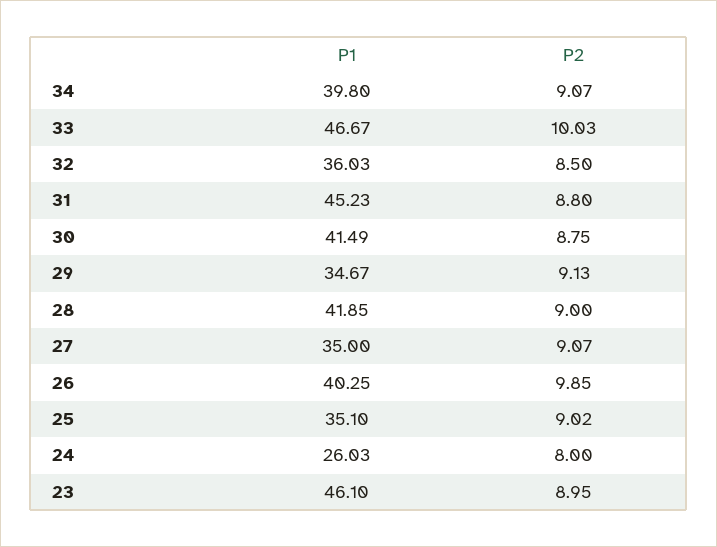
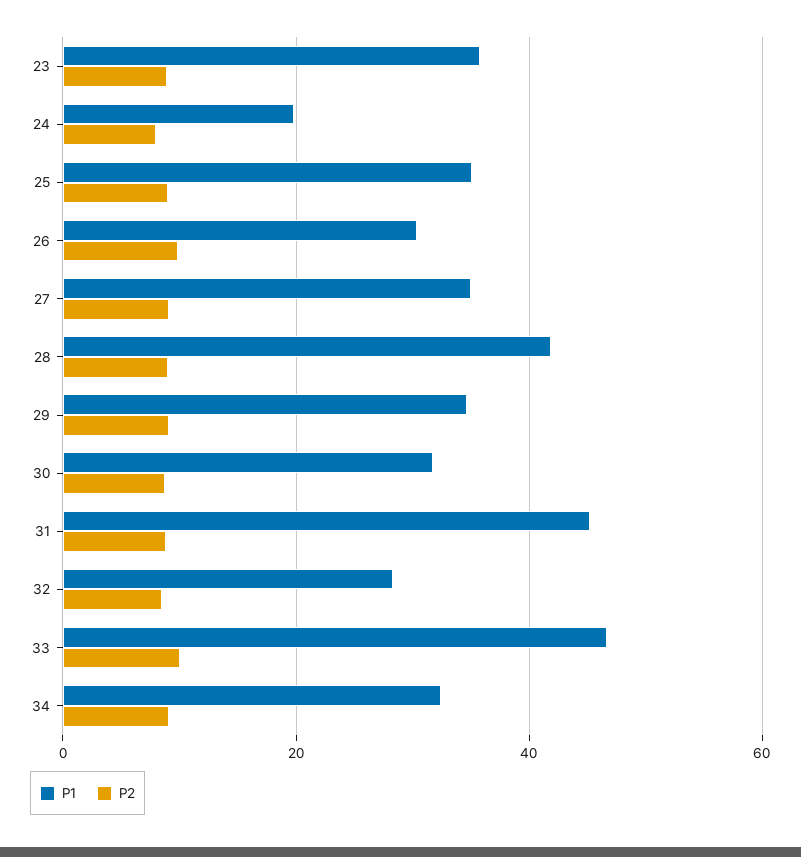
  {
    "P1": {
-     "34": 39.8,
+     "34": 32,
      "33": 46.67,
-     "32": 36.03,
+     "32": 28,
      "31": 45.23,
-     "30": 41.49,
+     "30": 32,
      "29": 34.67,
      "28": 41.85,
      "27": 35,
-     "26": 40.25,
+     "26": 30,
      "25": 35.1,
-     "24": 26.03,
+     "24": 20,
-     "23": 46.1
+     "23": 36
    },
    "P2": {
      "34": 9.07,
      "33": 10.03,
      "32": 8.5,
      "31": 8.8,
      "30": 8.75,
      "29": 9.13,
      "28": 9,
      "27": 9.07,
      "26": 9.85,
      "25": 9.02,
      "24": 8,
      "23": 8.95
    }
  }

